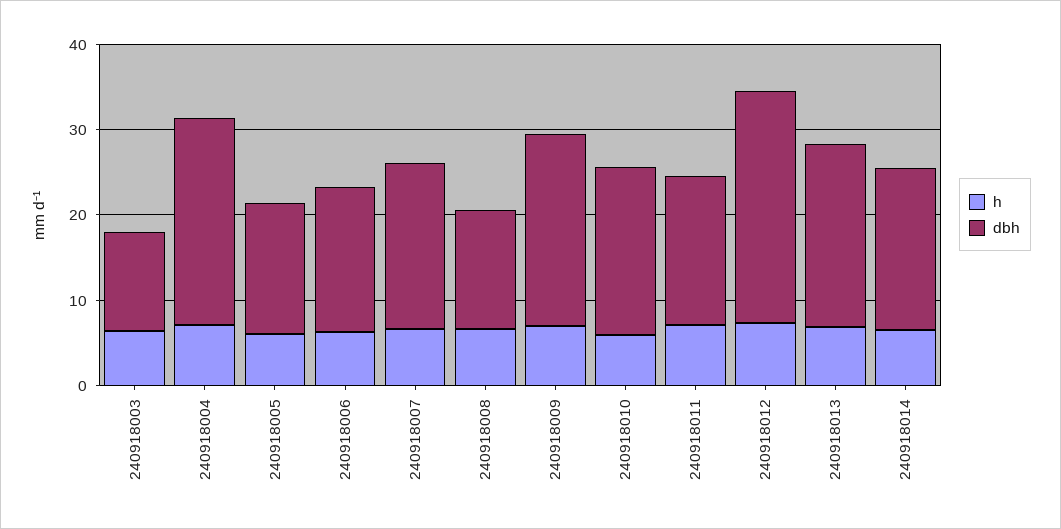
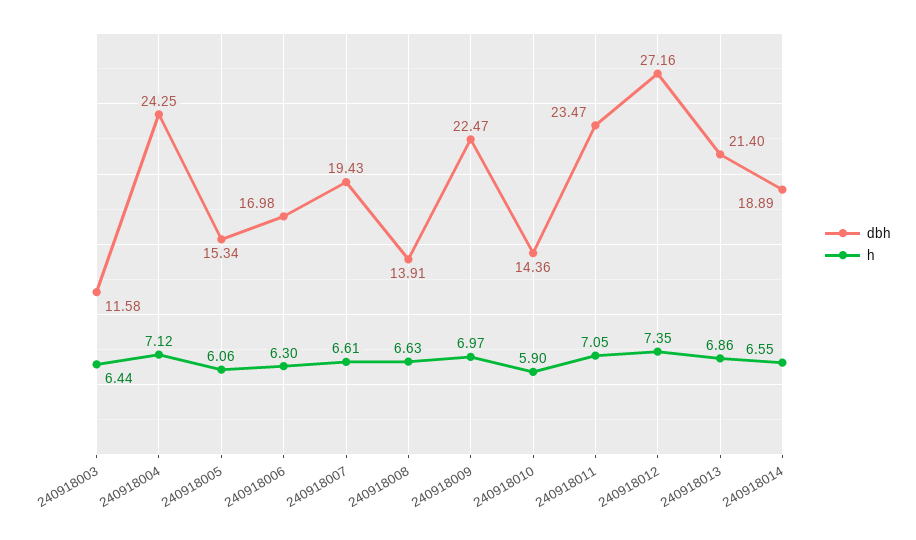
  {
    "h": {
      "240918003": 6.44,
      "240918004": 7.12,
      "240918005": 6.06,
      "240918006": 6.3,
      "240918007": 6.61,
      "240918008": 6.63,
      "240918009": 6.97,
      "240918010": 5.9,
      "240918011": 7.05,
      "240918012": 7.35,
      "240918013": 6.86,
      "240918014": 6.55
    },
    "dbh": {
      "240918003": 11.58,
      "240918004": 24.25,
      "240918005": 15.34,
      "240918006": 16.98,
      "240918007": 19.43,
      "240918008": 13.91,
      "240918009": 22.47,
-     "240918010": 20,
+     "240918010": 14.36,
-     "240918011": 18,
+     "240918011": 23.47,
      "240918012": 27.16,
      "240918013": 21.4,
      "240918014": 18.89
    }
  }

